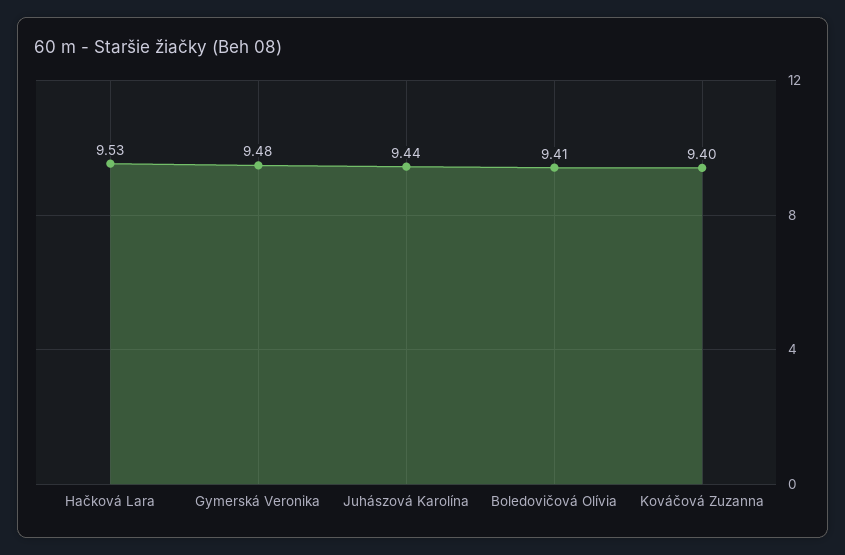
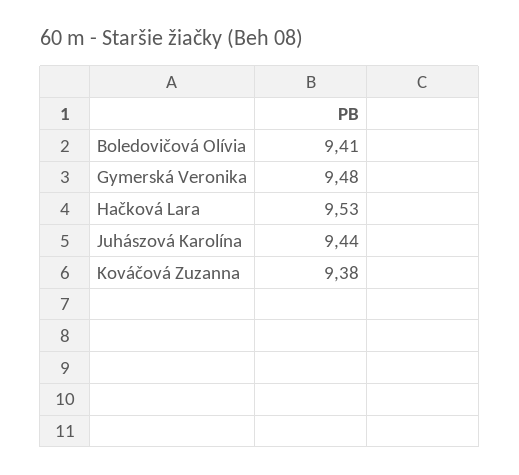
  {
    "Hačková Lara": 9.53,
    "Gymerská Veronika": 9.48,
    "Juhászová Karolína": 9.44,
    "Boledovičová Olívia": 9.41,
-   "Kováčová Zuzanna": 9.4
+   "Kováčová Zuzanna": 9.38
  }

